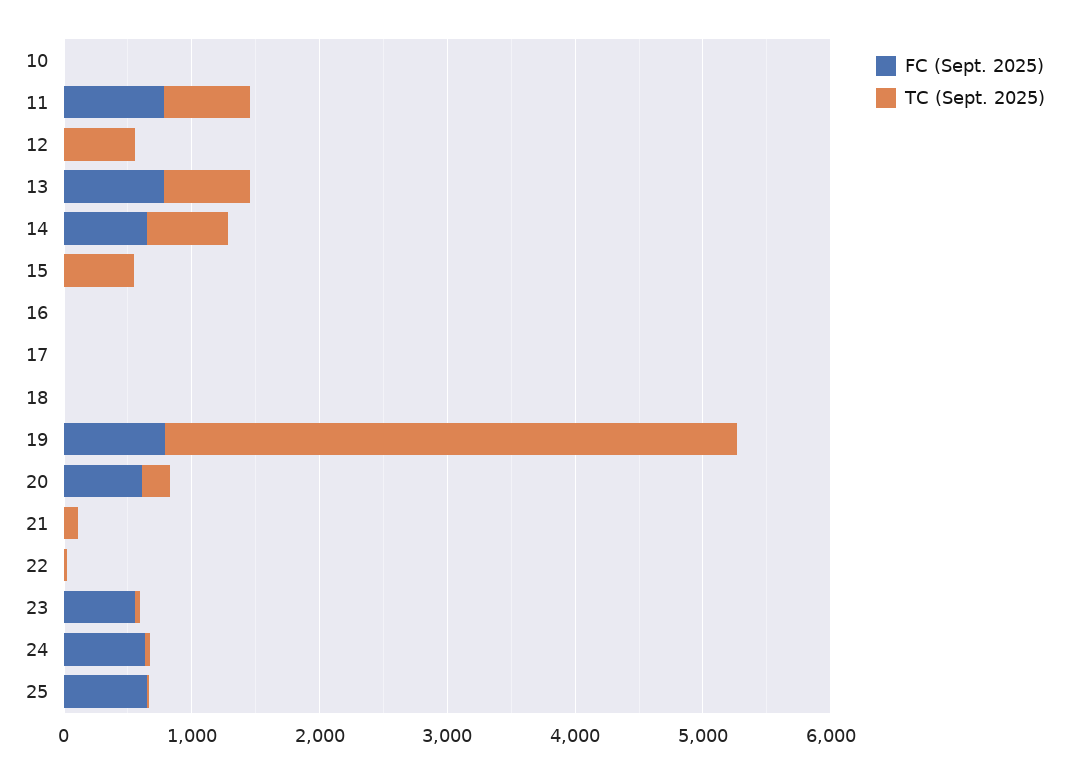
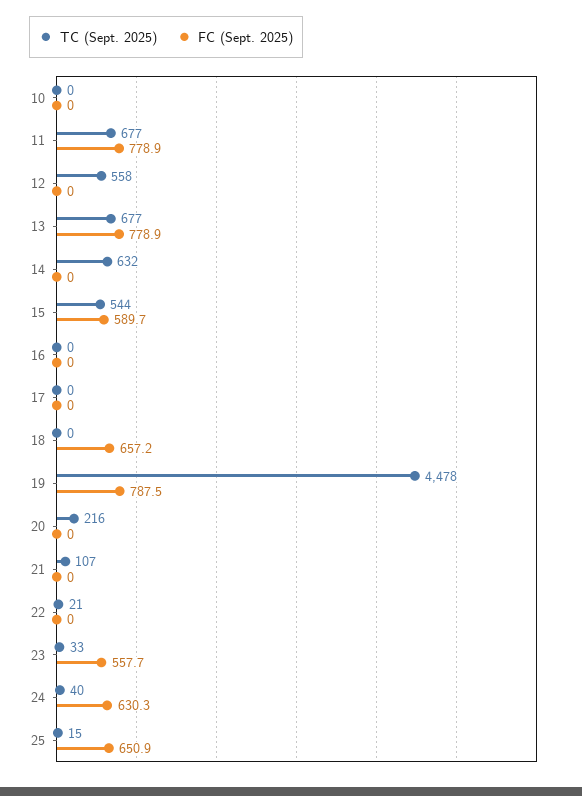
  {
    "FC (Sept. 2025)": {
      "10": 0,
      "11": 778.9,
      "12": 0,
      "13": 778.9,
-     "14": 600,
+     "14": 0,
-     "15": 0,
+     "15": 589.7,
      "16": 0,
      "17": 0,
-     "18": 0,
+     "18": 657.2,
      "19": 787.5,
-     "20": 600,
+     "20": 0,
      "21": 0,
      "22": 0,
      "23": 557.7,
      "24": 630.3,
      "25": 650.9
    },
    "TC (Sept. 2025)": {
      "10": 0,
      "11": 677,
      "12": 558,
      "13": 677,
      "14": 632,
      "15": 544,
      "16": 0,
      "17": 0,
      "18": 0,
      "19": 4478,
      "20": 216,
      "21": 107,
      "22": 21,
      "23": 33,
      "24": 40,
      "25": 15
    }
  }

